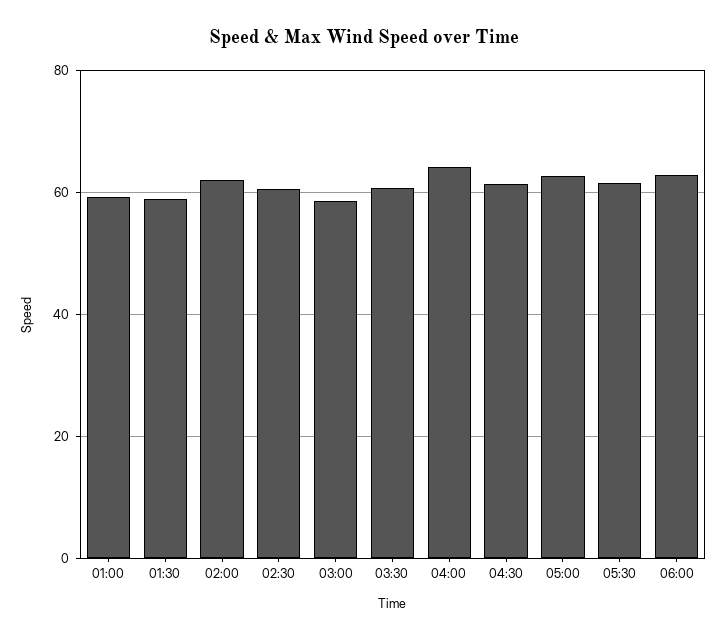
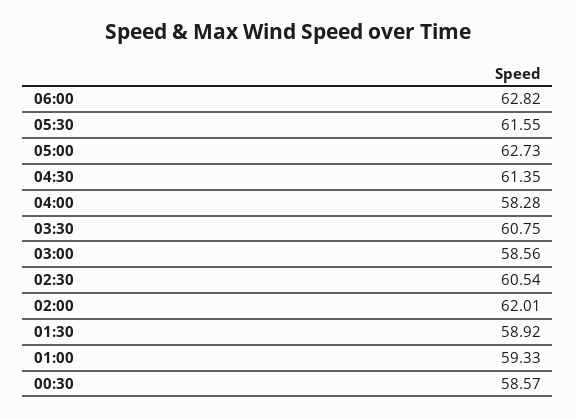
  {
    "01:00": 59.33,
    "01:30": 58.92,
    "02:00": 62.01,
    "02:30": 60.54,
    "03:00": 58.56,
    "03:30": 60.75,
-   "04:00": 64,
+   "04:00": 58.28,
    "04:30": 61.35,
    "05:00": 62.73,
    "05:30": 61.55,
-   "06:00": 62.82
+   "06:00": 62.82,
+   "00:30": 58.57
  }

